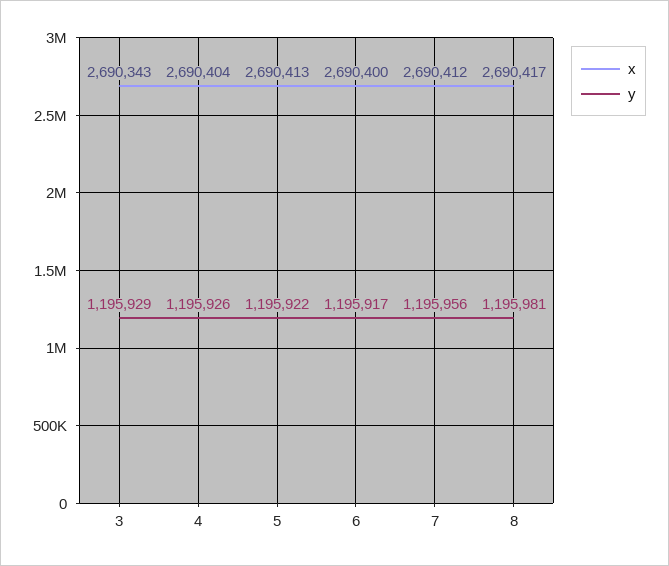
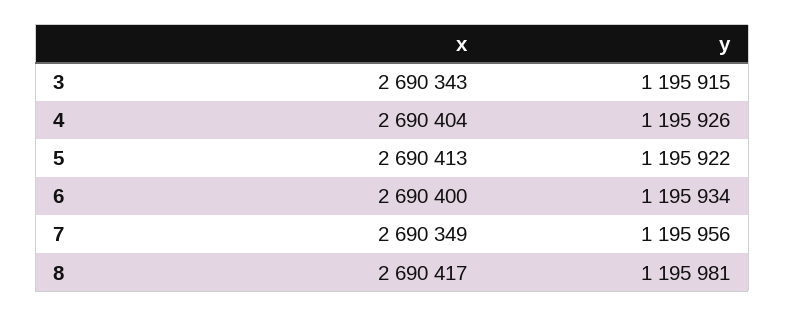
  {
    "x": {
      "3": 2690343,
      "4": 2690404,
      "5": 2690413,
      "6": 2690400,
-     "7": 2690412,
+     "7": 2690349,
      "8": 2690417
    },
    "y": {
-     "3": 1195929,
+     "3": 1195915,
      "4": 1195926,
      "5": 1195922,
-     "6": 1195917,
+     "6": 1195934,
      "7": 1195956,
      "8": 1195981
    }
  }

